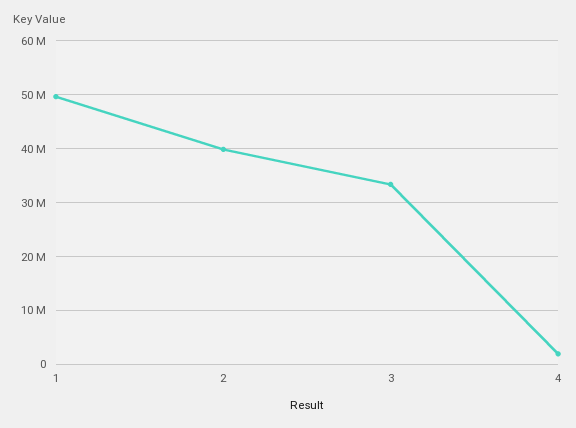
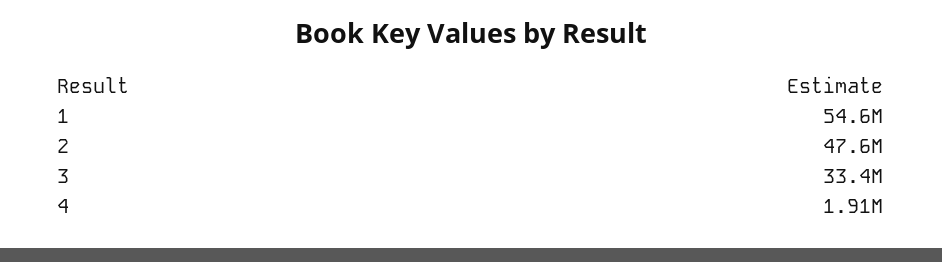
  {
-   "1": 50000000,
+   "1": 54600000,
-   "2": 40000000,
+   "2": 47600000,
    "3": 33400000,
    "4": 1910000
  }

